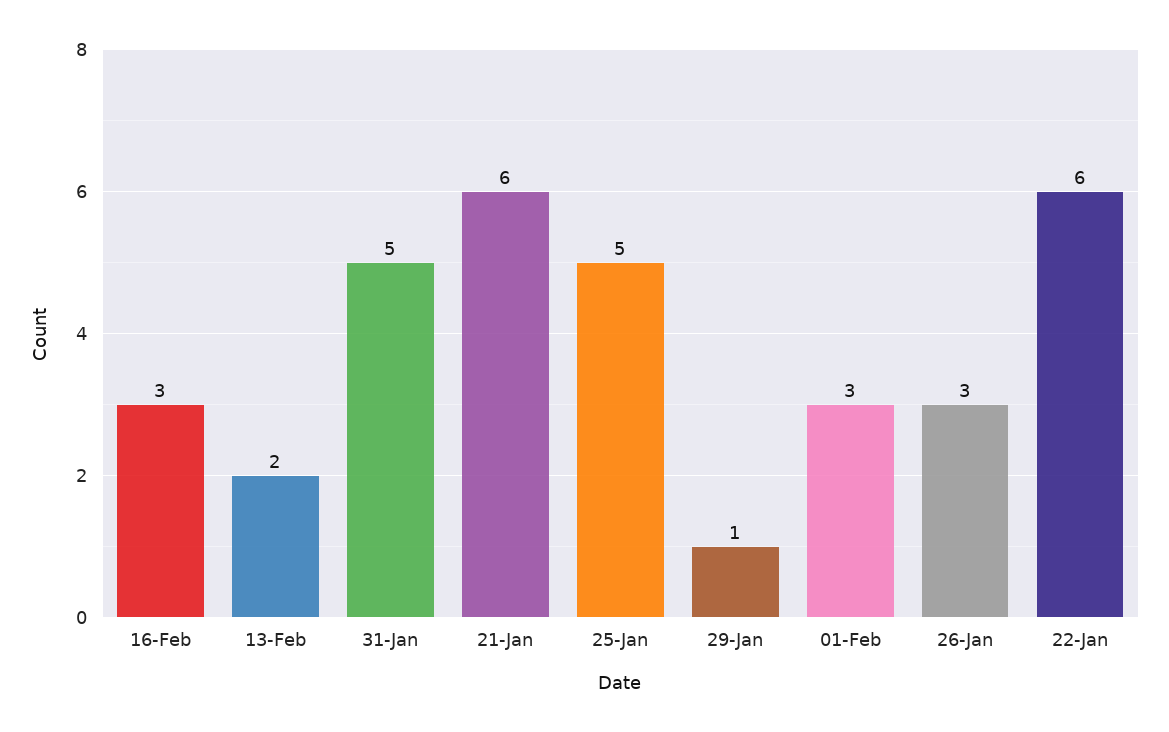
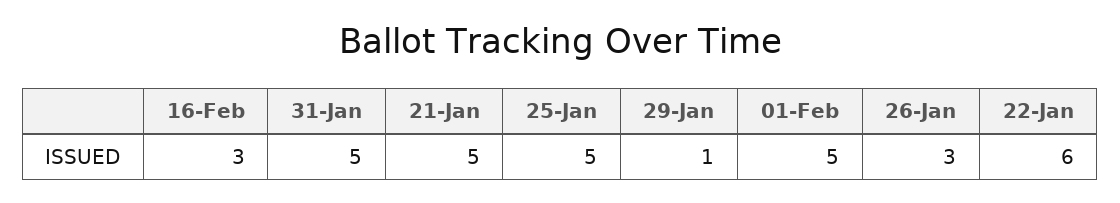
  {
    "16-Feb": 3,
-   "13-Feb": 2,
    "31-Jan": 5,
-   "21-Jan": 6,
+   "21-Jan": 5,
    "25-Jan": 5,
    "29-Jan": 1,
-   "01-Feb": 3,
+   "01-Feb": 5,
    "26-Jan": 3,
    "22-Jan": 6
  }

